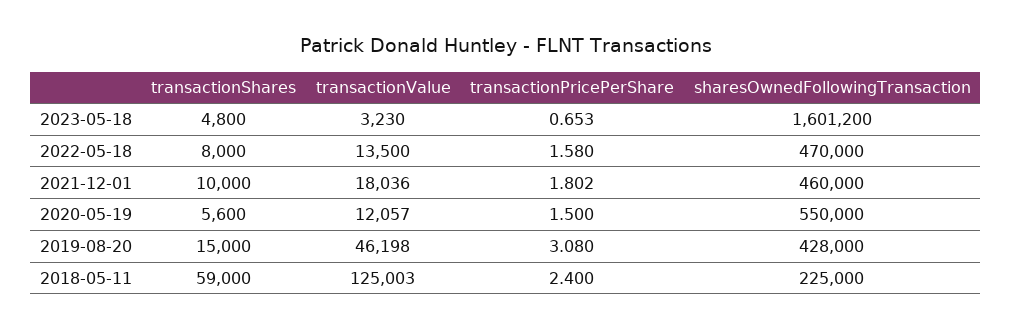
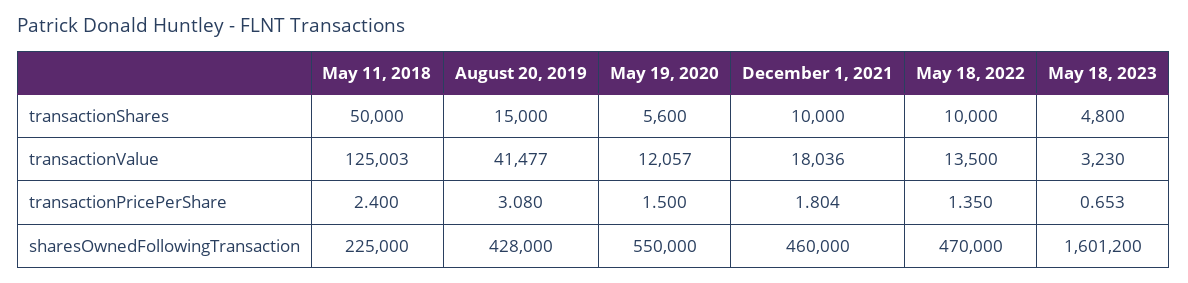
  {
    "transactionShares": {
      "2023-05-18": 4800,
-     "2022-05-18": 8000,
+     "2022-05-18": 10000,
      "2021-12-01": 10000,
      "2020-05-19": 5600,
      "2019-08-20": 15000,
-     "2018-05-11": 59000
+     "2018-05-11": 50000
    },
    "transactionValue": {
      "2023-05-18": 3230,
      "2022-05-18": 13500,
      "2021-12-01": 18036,
      "2020-05-19": 12057,
-     "2019-08-20": 46198,
+     "2019-08-20": 41477,
      "2018-05-11": 125003
    },
    "transactionPricePerShare": {
      "2023-05-18": 0.653,
-     "2022-05-18": 1.58,
+     "2022-05-18": 1.35,
-     "2021-12-01": 1.802,
+     "2021-12-01": 1.804,
      "2020-05-19": 1.5,
      "2019-08-20": 3.08,
      "2018-05-11": 2.4
    },
    "sharesOwnedFollowingTransaction": {
      "2023-05-18": 1601200,
      "2022-05-18": 470000,
      "2021-12-01": 460000,
      "2020-05-19": 550000,
      "2019-08-20": 428000,
      "2018-05-11": 225000
    }
  }

